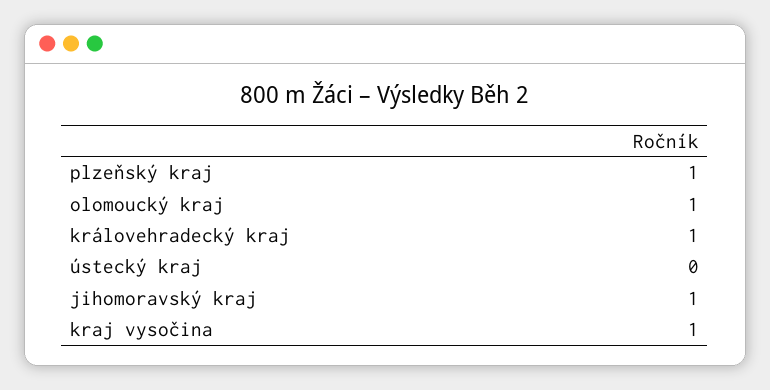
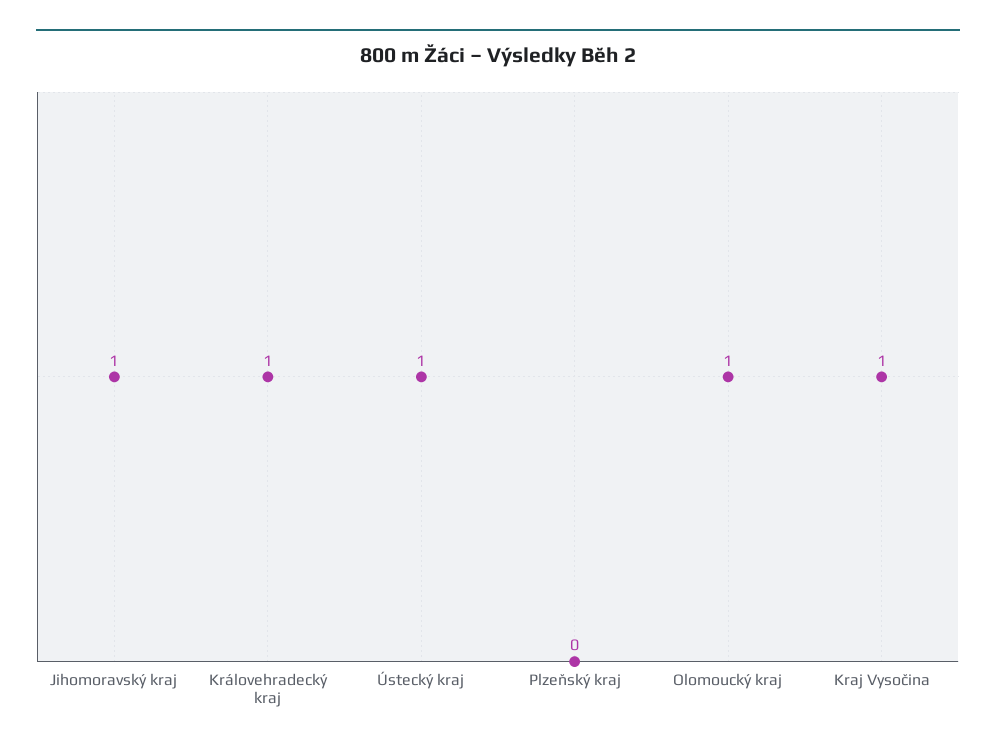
  {
-   "plzeňský kraj": 1,
+   "plzeňský kraj": 0,
    "olomoucký kraj": 1,
    "královehradecký kraj": 1,
-   "ústecký kraj": 0,
+   "ústecký kraj": 1,
    "jihomoravský kraj": 1,
    "kraj vysočina": 1
  }

